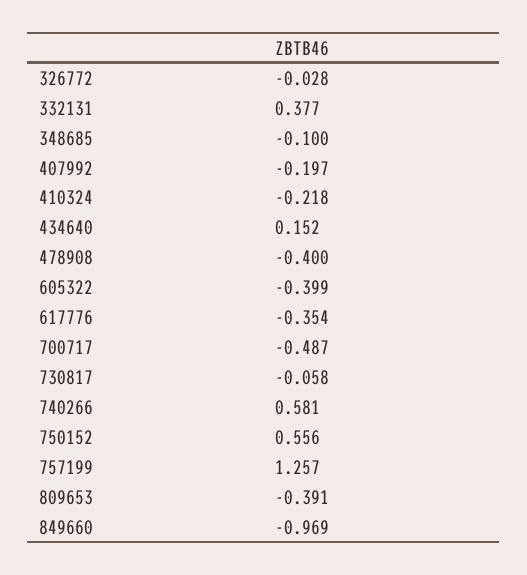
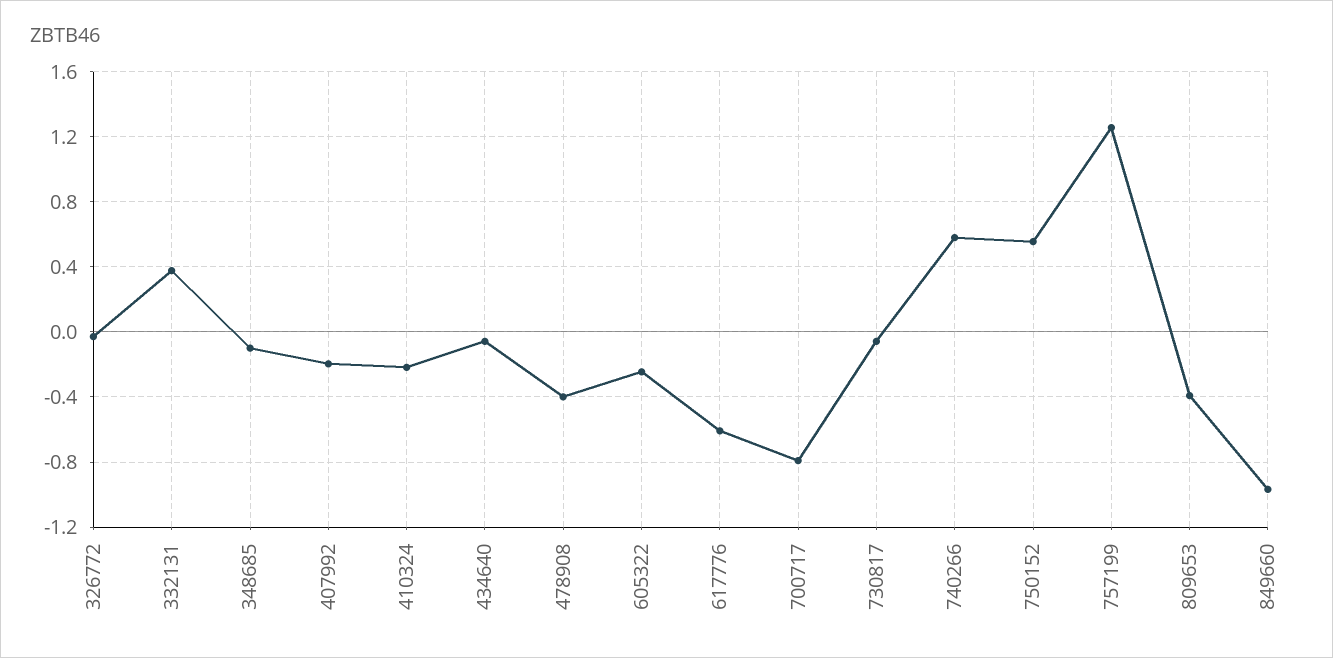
  {
    "326772": -0.028,
    "332131": 0.377,
    "348685": -0.1,
    "407992": -0.197,
    "410324": -0.218,
-   "434640": 0.152,
+   "434640": -0.05,
    "478908": -0.4,
-   "605322": -0.399,
+   "605322": -0.25,
-   "617776": -0.354,
+   "617776": -0.6,
-   "700717": -0.487,
+   "700717": -0.8,
    "730817": -0.058,
    "740266": 0.581,
    "750152": 0.556,
    "757199": 1.257,
    "809653": -0.391,
    "849660": -0.969
  }

